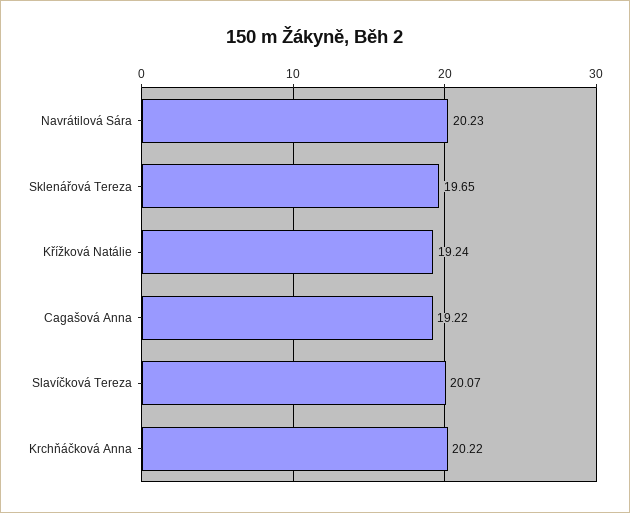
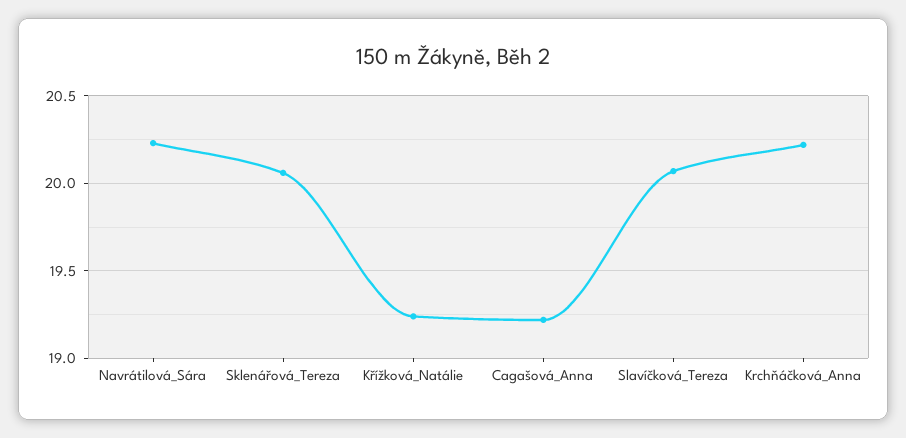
  {
    "Navrátilová Sára": 20.23,
-   "Sklenářová Tereza": 19.65,
+   "Sklenářová Tereza": 20.05,
    "Křížková Natálie": 19.24,
    "Cagašová Anna": 19.22,
    "Slavíčková Tereza": 20.07,
    "Krchňáčková Anna": 20.22
  }

